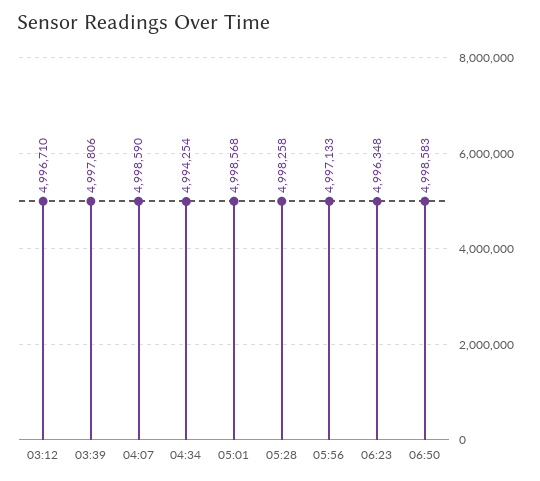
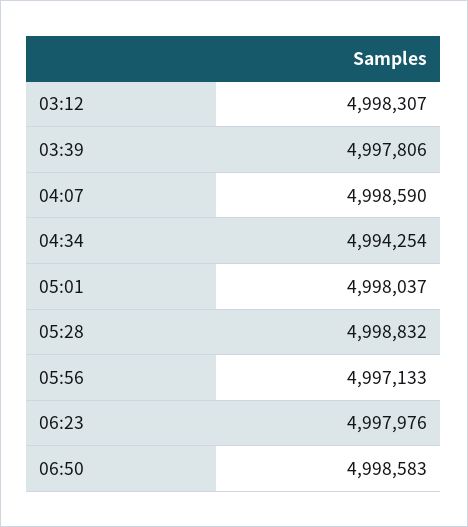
  {
-   "03:12": 4996710,
+   "03:12": 4998307,
    "03:39": 4997806,
    "04:07": 4998590,
    "04:34": 4994254,
-   "05:01": 4998568,
+   "05:01": 4998037,
-   "05:28": 4998258,
+   "05:28": 4998832,
    "05:56": 4997133,
-   "06:23": 4996348,
+   "06:23": 4997976,
    "06:50": 4998583
  }

